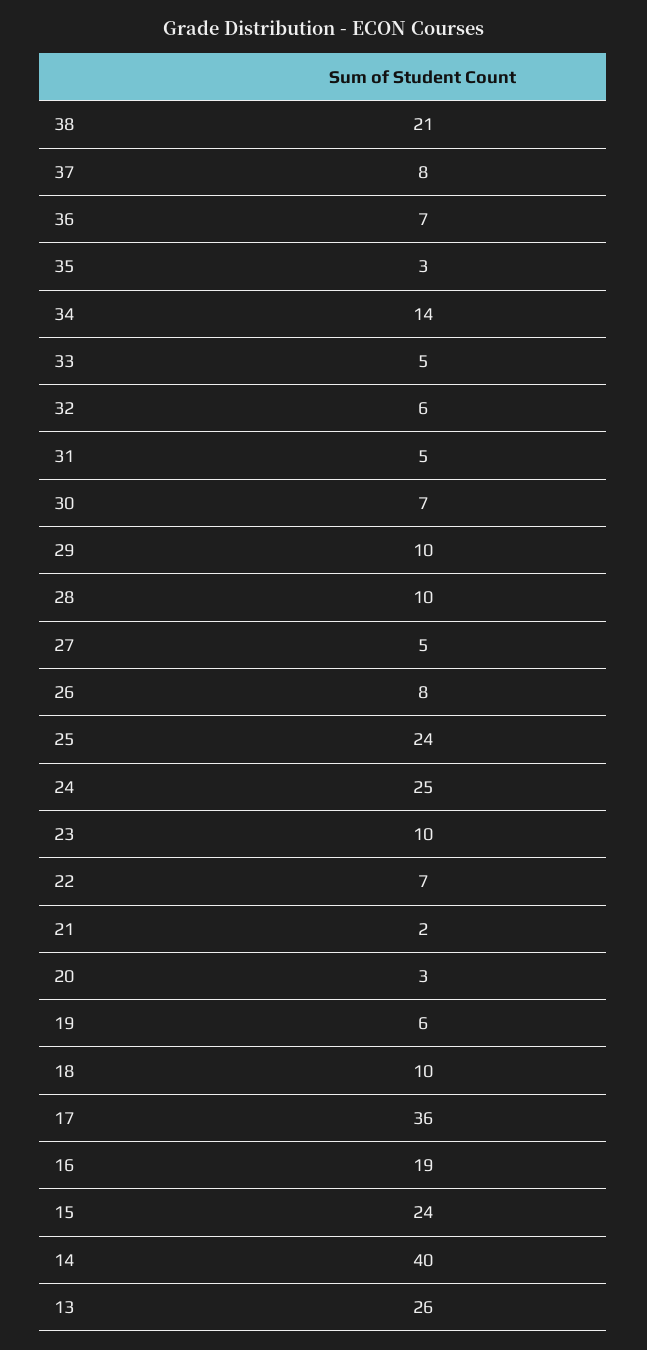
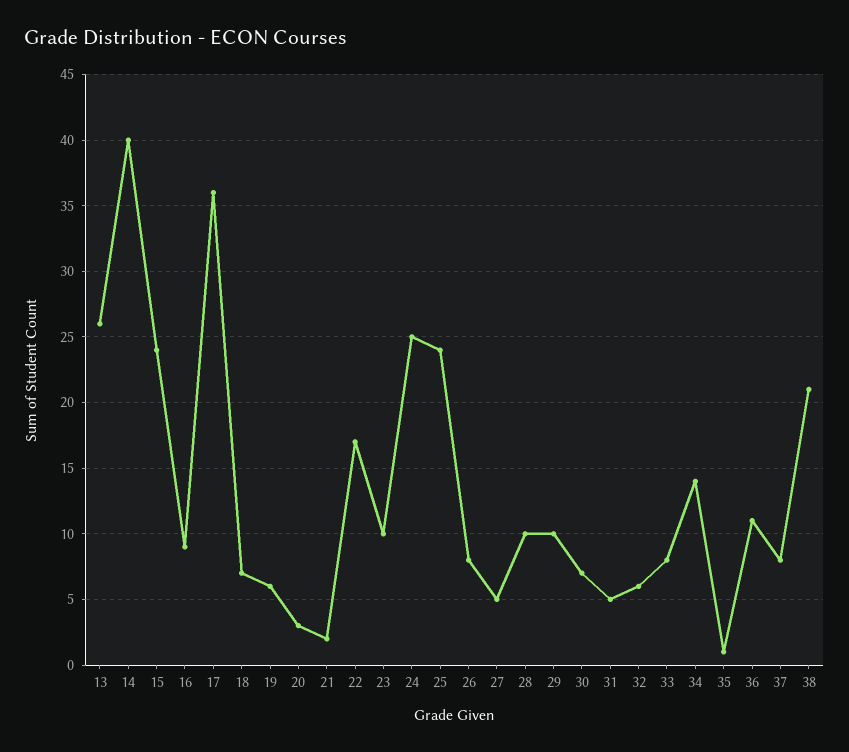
  {
    "38": 21,
    "37": 8,
-   "36": 7,
+   "36": 11,
-   "35": 3,
+   "35": 1,
    "34": 14,
-   "33": 5,
+   "33": 8,
    "32": 6,
    "31": 5,
    "30": 7,
    "29": 10,
    "28": 10,
    "27": 5,
    "26": 8,
    "25": 24,
    "24": 25,
    "23": 10,
-   "22": 7,
+   "22": 17,
    "21": 2,
    "20": 3,
    "19": 6,
-   "18": 10,
+   "18": 7,
    "17": 36,
-   "16": 19,
+   "16": 9,
    "15": 24,
    "14": 40,
    "13": 26
  }

